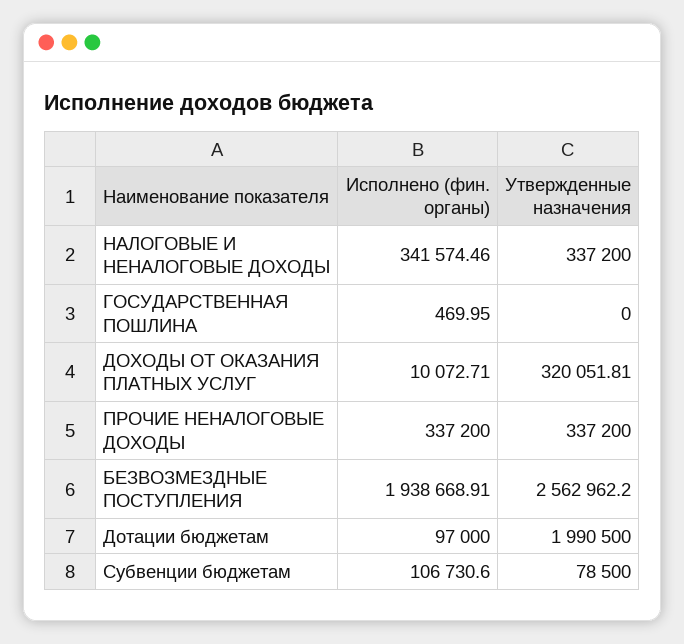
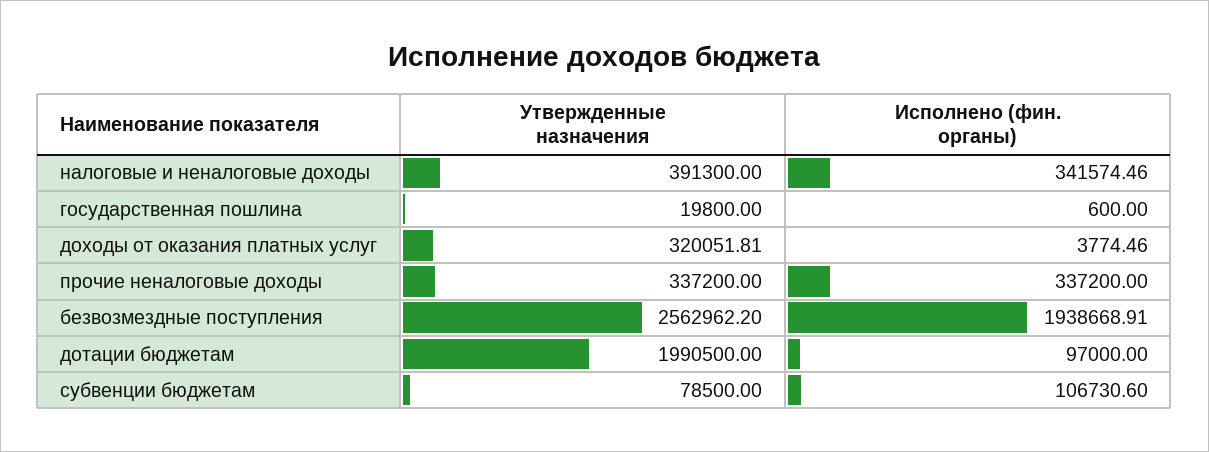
  {
    "Исполнено (фин. органы)": {
      "НАЛОГОВЫЕ И НЕНАЛОГОВЫЕ ДОХОДЫ": 341574.46,
-     "ГОСУДАРСТВЕННАЯ ПОШЛИНА": 469.95,
+     "ГОСУДАРСТВЕННАЯ ПОШЛИНА": 600,
-     "ДОХОДЫ ОТ ОКАЗАНИЯ ПЛАТНЫХ УСЛУГ": 10072.71,
+     "ДОХОДЫ ОТ ОКАЗАНИЯ ПЛАТНЫХ УСЛУГ": 3774.46,
      "ПРОЧИЕ НЕНАЛОГОВЫЕ ДОХОДЫ": 337200,
      "БЕЗВОЗМЕЗДНЫЕ ПОСТУПЛЕНИЯ": 1938668.91,
      "Дотации бюджетам": 97000,
      "Субвенции бюджетам": 106730.6
    },
    "Утвержденные назначения": {
-     "НАЛОГОВЫЕ И НЕНАЛОГОВЫЕ ДОХОДЫ": 337200,
+     "НАЛОГОВЫЕ И НЕНАЛОГОВЫЕ ДОХОДЫ": 391300,
-     "ГОСУДАРСТВЕННАЯ ПОШЛИНА": 0,
+     "ГОСУДАРСТВЕННАЯ ПОШЛИНА": 19800,
      "ДОХОДЫ ОТ ОКАЗАНИЯ ПЛАТНЫХ УСЛУГ": 320051.81,
      "ПРОЧИЕ НЕНАЛОГОВЫЕ ДОХОДЫ": 337200,
      "БЕЗВОЗМЕЗДНЫЕ ПОСТУПЛЕНИЯ": 2562962.2,
      "Дотации бюджетам": 1990500,
      "Субвенции бюджетам": 78500
    }
  }

